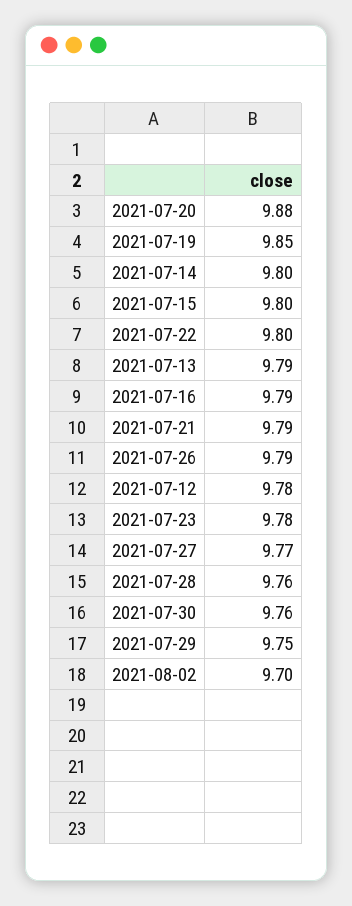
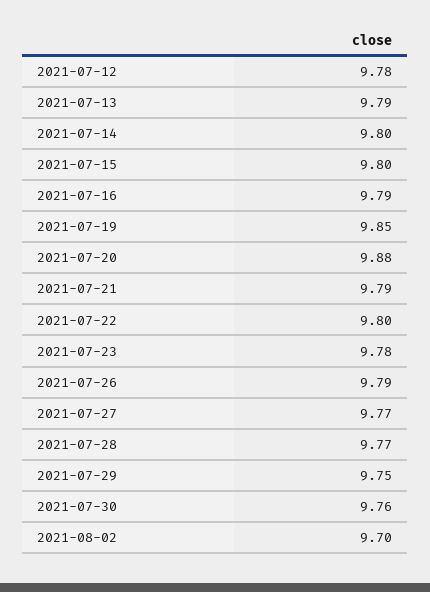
  {
    "2021-07-20": 9.88,
    "2021-07-19": 9.85,
    "2021-07-14": 9.8,
    "2021-07-15": 9.8,
    "2021-07-22": 9.8,
    "2021-07-13": 9.79,
    "2021-07-16": 9.79,
    "2021-07-21": 9.79,
    "2021-07-26": 9.79,
    "2021-07-12": 9.78,
    "2021-07-23": 9.78,
    "2021-07-27": 9.77,
-   "2021-07-28": 9.76,
+   "2021-07-28": 9.77,
    "2021-07-30": 9.76,
    "2021-07-29": 9.75,
    "2021-08-02": 9.7
  }

